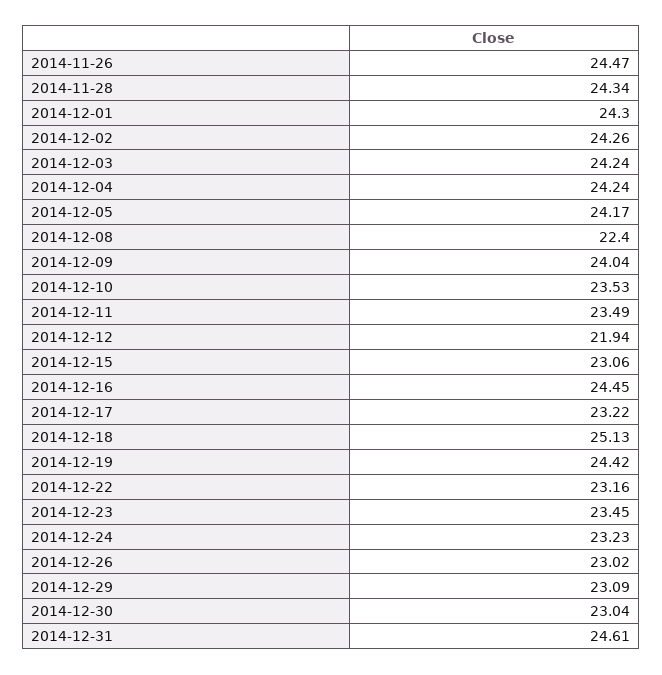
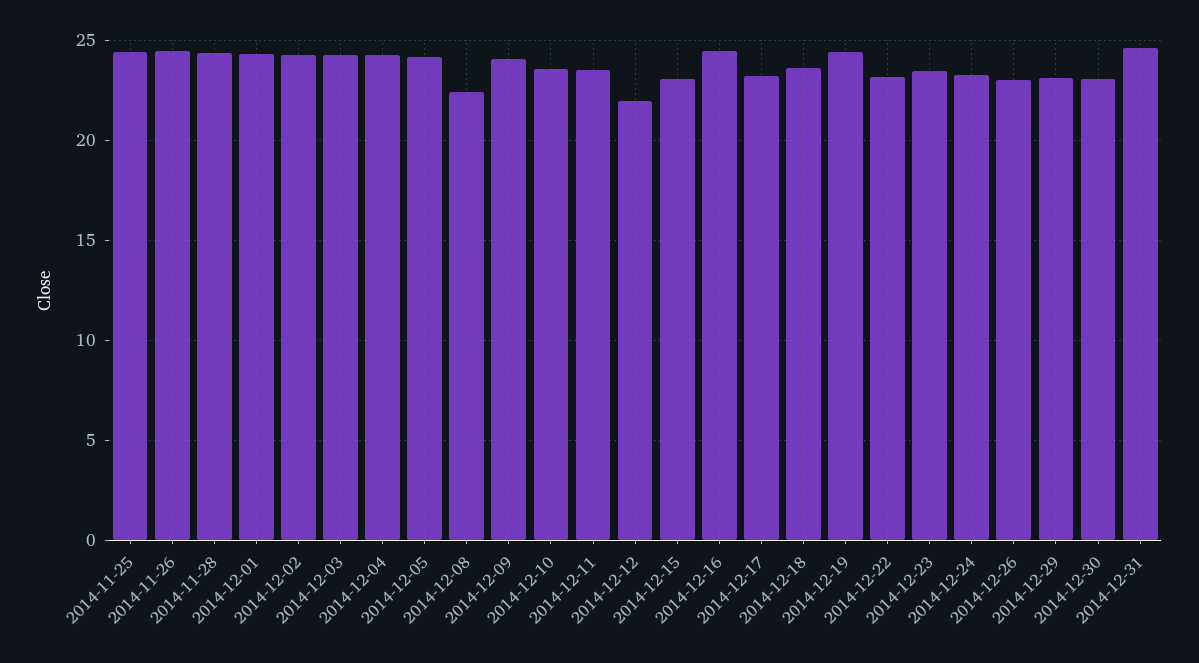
  {
    "2014-11-26": 24.47,
    "2014-11-28": 24.34,
    "2014-12-01": 24.3,
    "2014-12-02": 24.26,
    "2014-12-03": 24.24,
    "2014-12-04": 24.24,
    "2014-12-05": 24.17,
    "2014-12-08": 22.4,
    "2014-12-09": 24.04,
    "2014-12-10": 23.53,
    "2014-12-11": 23.49,
    "2014-12-12": 21.94,
    "2014-12-15": 23.06,
    "2014-12-16": 24.45,
    "2014-12-17": 23.22,
-   "2014-12-18": 25.13,
+   "2014-12-18": 23.5,
    "2014-12-19": 24.42,
    "2014-12-22": 23.16,
    "2014-12-23": 23.45,
    "2014-12-24": 23.23,
    "2014-12-26": 23.02,
    "2014-12-29": 23.09,
    "2014-12-30": 23.04,
-   "2014-12-31": 24.61
+   "2014-12-31": 24.61,
+   "2014-11-25": 24.5
  }

